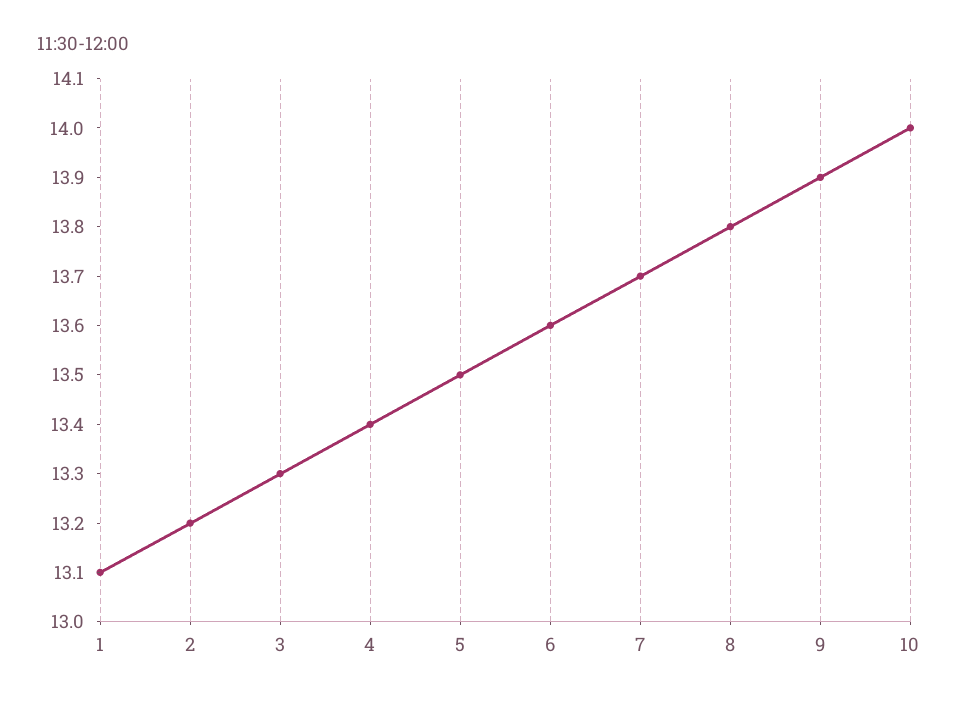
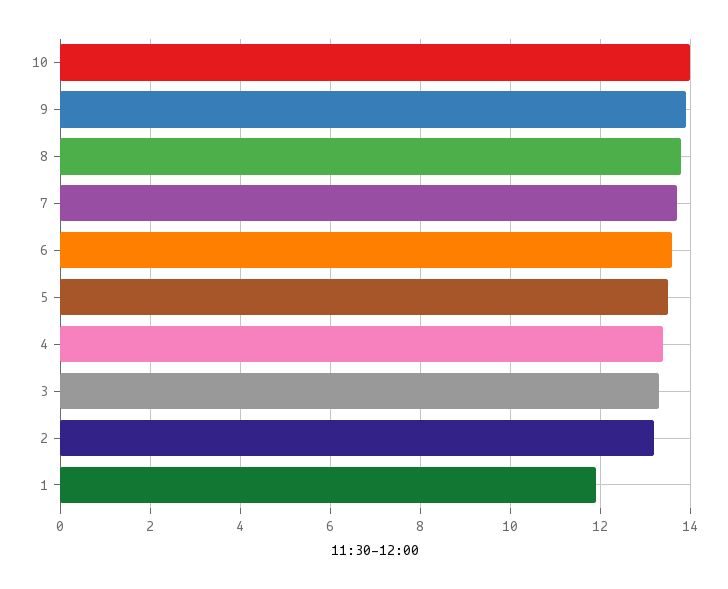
  {
-   "1": 13.1,
+   "1": 12,
    "2": 13.2,
    "3": 13.3,
    "4": 13.4,
    "5": 13.5,
    "6": 13.6,
    "7": 13.7,
    "8": 13.8,
    "9": 13.9,
    "10": 14
  }

